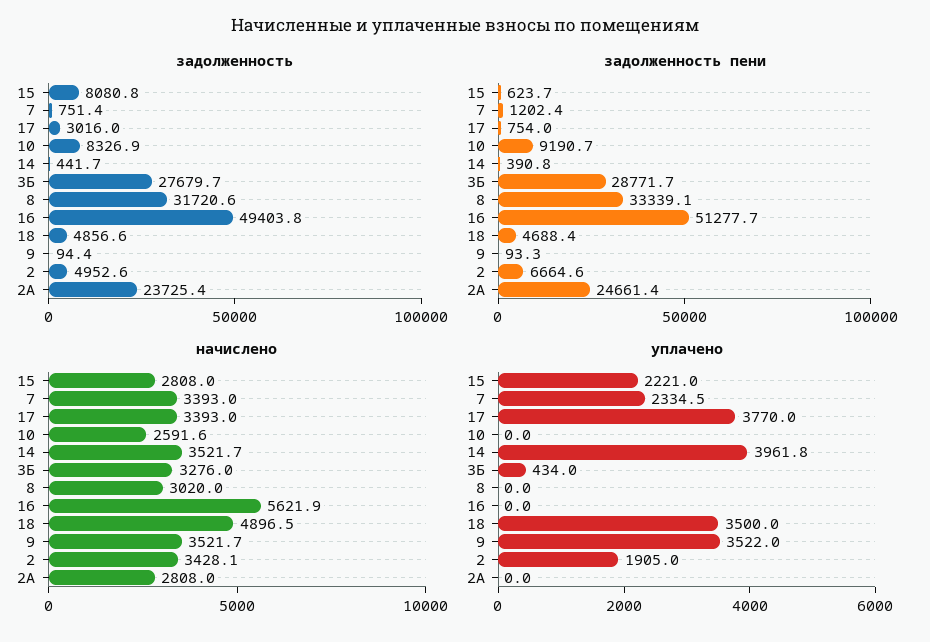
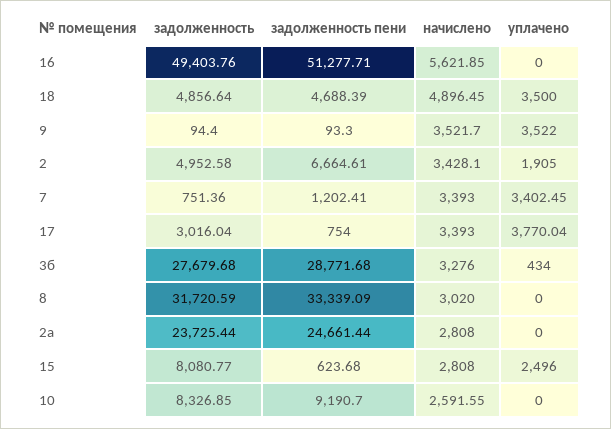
  {
    "задолженность": {
      "15": 8080.77,
      "7": 751.36,
      "17": 3016.04,
      "10": 8326.85,
-     "14": 441.7,
      "3Б": 27679.68,
      "8": 31720.59,
      "16": 49403.76,
      "18": 4856.64,
      "9": 94.4,
      "2": 4952.58,
      "2А": 23725.44
    },
    "задолженность пени": {
      "15": 623.68,
      "7": 1202.41,
      "17": 754,
      "10": 9190.7,
-     "14": 390.8,
      "3Б": 28771.68,
      "8": 33339.09,
      "16": 51277.71,
      "18": 4688.39,
      "9": 93.3,
      "2": 6664.61,
      "2А": 24661.44
    },
    "начислено": {
      "15": 2808,
      "7": 3393,
      "17": 3393,
      "10": 2591.55,
-     "14": 3521.7,
      "3Б": 3276,
      "8": 3020,
      "16": 5621.85,
      "18": 4896.45,
      "9": 3521.7,
      "2": 3428.1,
      "2А": 2808
    },
    "уплачено": {
-     "15": 2221,
+     "15": 2496,
-     "7": 2334.5,
+     "7": 3402.45,
      "17": 3770.04,
      "10": 0,
-     "14": 3961.8,
      "3Б": 434,
      "8": 0,
      "16": 0,
      "18": 3500,
      "9": 3522,
      "2": 1905,
      "2А": 0
    }
  }

